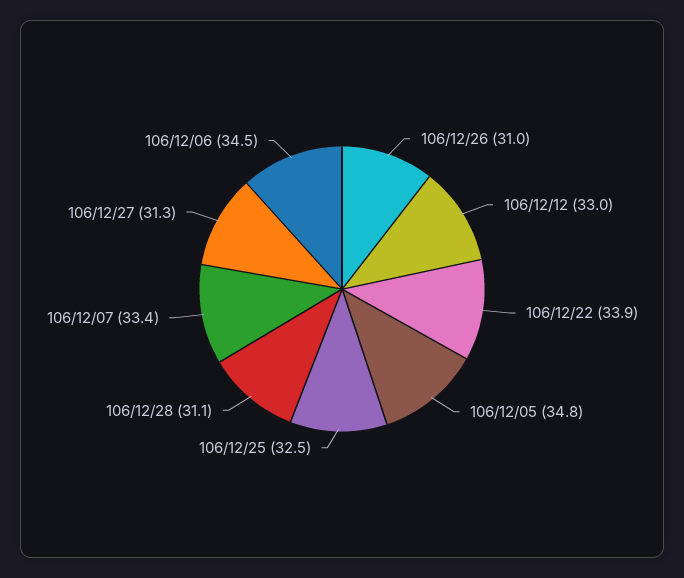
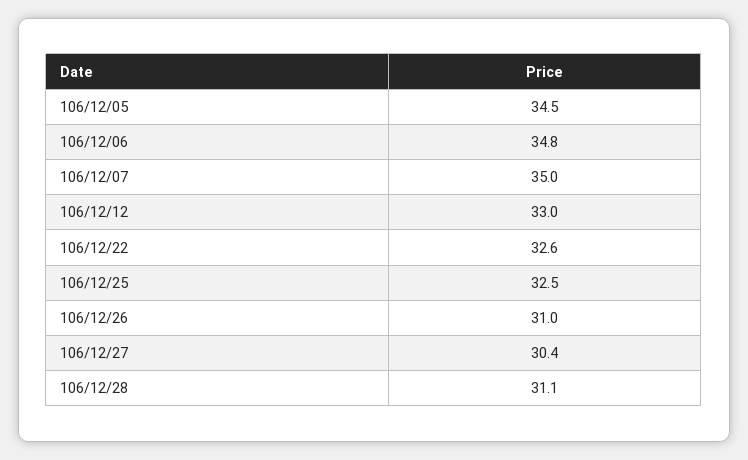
  {
    "106/12/26": 31,
    "106/12/12": 33,
-   "106/12/22": 33.9,
+   "106/12/22": 32.6,
-   "106/12/05": 34.8,
+   "106/12/05": 34.5,
    "106/12/25": 32.5,
    "106/12/28": 31.1,
-   "106/12/07": 33.4,
+   "106/12/07": 35,
-   "106/12/27": 31.3,
+   "106/12/27": 30.4,
-   "106/12/06": 34.5
+   "106/12/06": 34.8
  }

